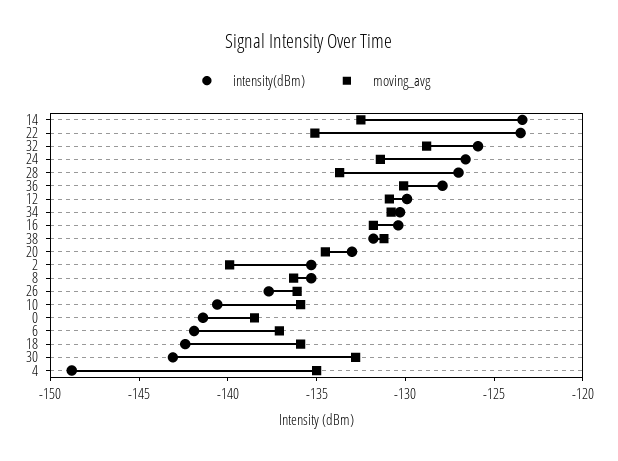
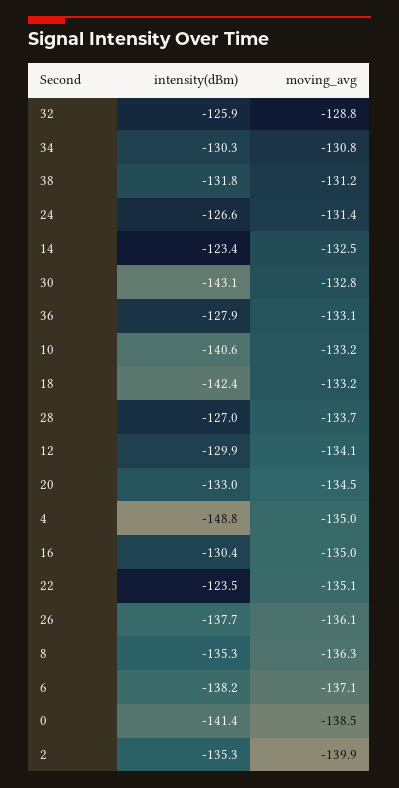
  {
    "intensity(dBm)": {
      "14": -123.4,
      "22": -123.5,
      "32": -125.9,
      "24": -126.6,
      "28": -127,
      "36": -127.9,
      "12": -129.9,
      "34": -130.3,
      "16": -130.4,
      "38": -131.8,
      "20": -133,
      "2": -135.3,
      "8": -135.3,
      "26": -137.7,
      "10": -140.6,
      "0": -141.4,
-     "6": -142,
+     "6": -138.2,
      "18": -142.4,
      "30": -143.1,
      "4": -148.8
    },
    "moving_avg": {
      "14": -132.5,
      "22": -135.1,
      "32": -128.8,
      "24": -131.4,
      "28": -133.7,
-     "36": -130,
+     "36": -133.1,
-     "12": -131,
+     "12": -134.1,
      "34": -130.8,
-     "16": -132,
+     "16": -135,
      "38": -131.2,
      "20": -134.5,
      "2": -139.9,
      "8": -136.3,
      "26": -136.1,
-     "10": -136,
+     "10": -133.2,
      "0": -138.5,
      "6": -137.1,
-     "18": -136,
+     "18": -133.2,
      "30": -132.8,
      "4": -135
    }
  }

